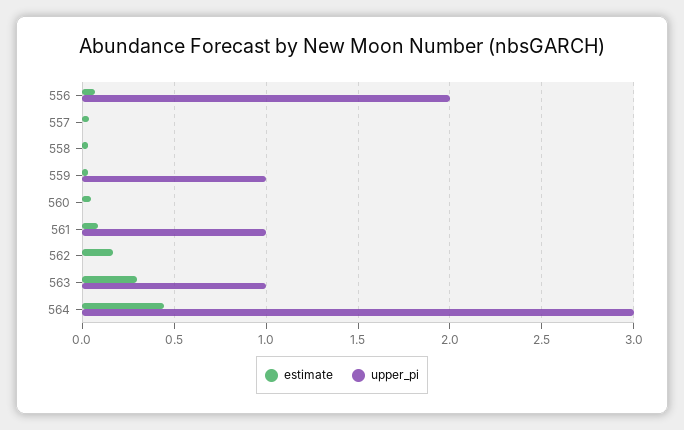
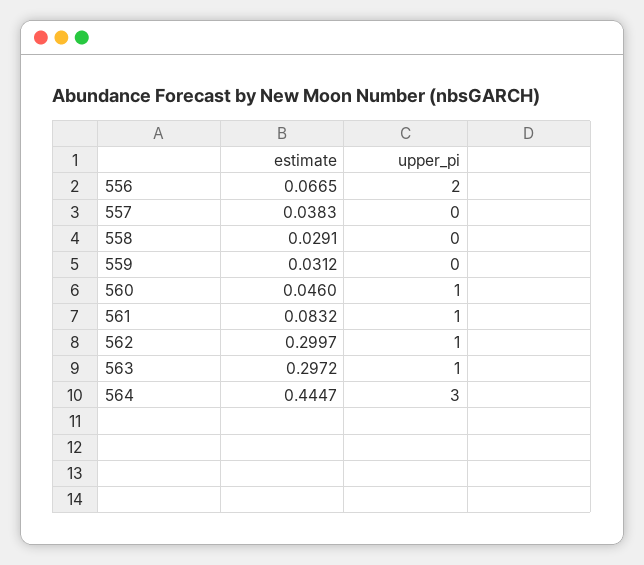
  {
    "estimate": {
      "556": 0.0665,
      "557": 0.0383,
      "558": 0.0291,
      "559": 0.0312,
      "560": 0.046,
      "561": 0.0832,
-     "562": 0.15,
+     "562": 0.2997,
      "563": 0.2972,
      "564": 0.4447
    },
    "upper_pi": {
      "556": 2,
      "557": 0,
      "558": 0,
-     "559": 1,
+     "559": 0,
-     "560": 0,
+     "560": 1,
      "561": 1,
-     "562": 0,
+     "562": 1,
      "563": 1,
      "564": 3
    }
  }

